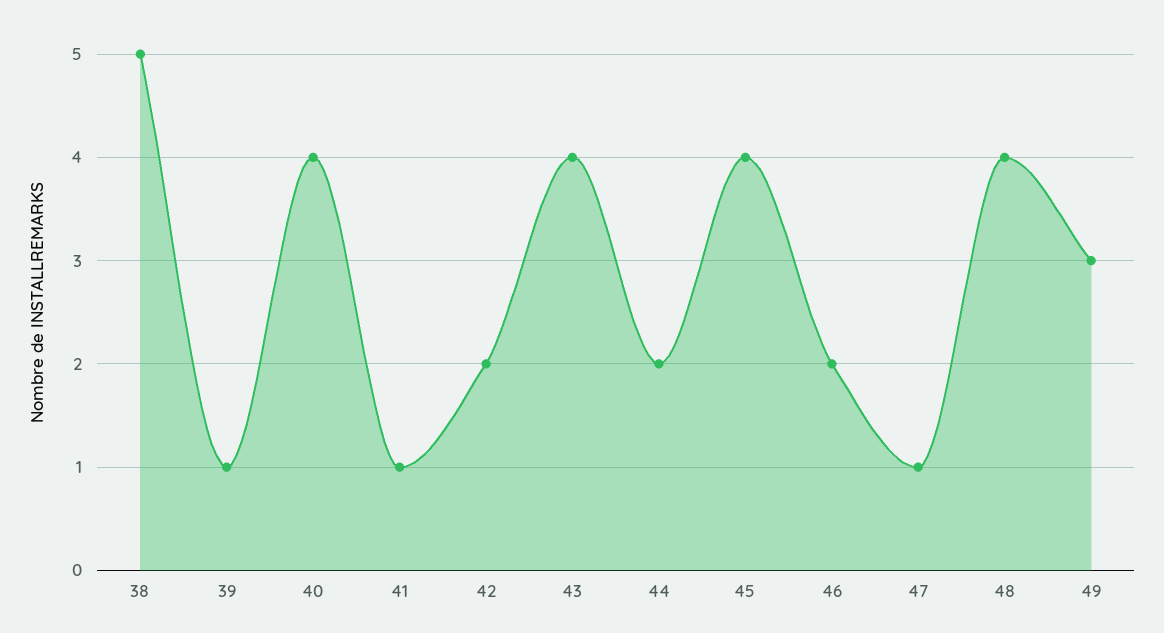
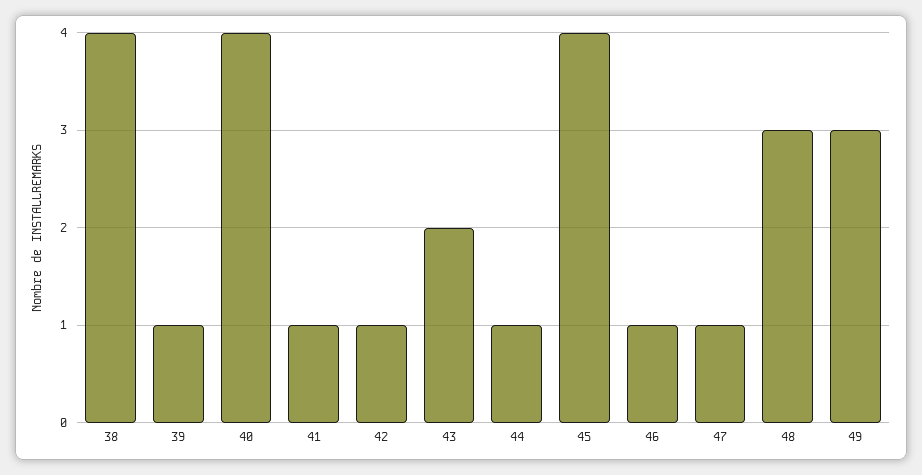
  {
-   "38": 5,
+   "38": 4,
    "39": 1,
    "40": 4,
    "41": 1,
-   "42": 2,
+   "42": 1,
-   "43": 4,
+   "43": 2,
-   "44": 2,
+   "44": 1,
    "45": 4,
-   "46": 2,
+   "46": 1,
    "47": 1,
-   "48": 4,
+   "48": 3,
    "49": 3
  }

